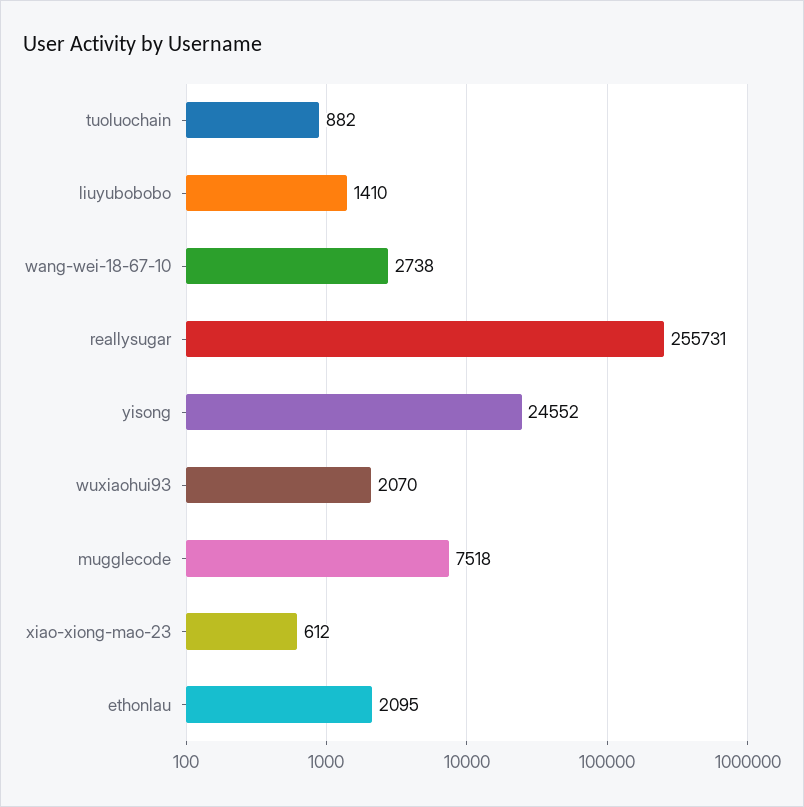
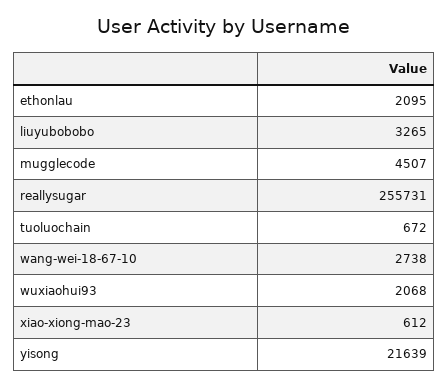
  {
-   "tuoluochain": 882,
+   "tuoluochain": 672,
-   "liuyubobobo": 1410,
+   "liuyubobobo": 3265,
    "wang-wei-18-67-10": 2738,
    "reallysugar": 255731,
-   "yisong": 24552,
+   "yisong": 21639,
-   "wuxiaohui93": 2070,
+   "wuxiaohui93": 2068,
-   "mugglecode": 7518,
+   "mugglecode": 4507,
    "xiao-xiong-mao-23": 612,
    "ethonlau": 2095
  }

